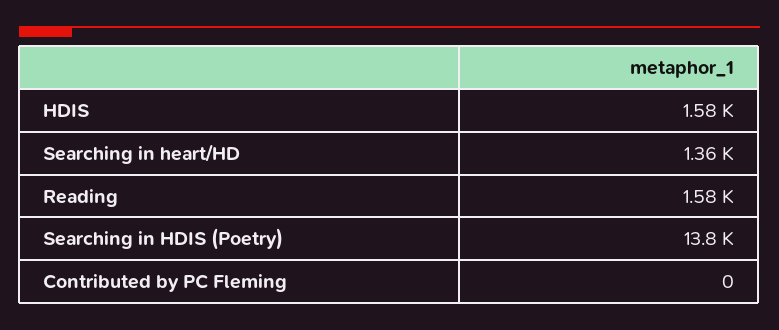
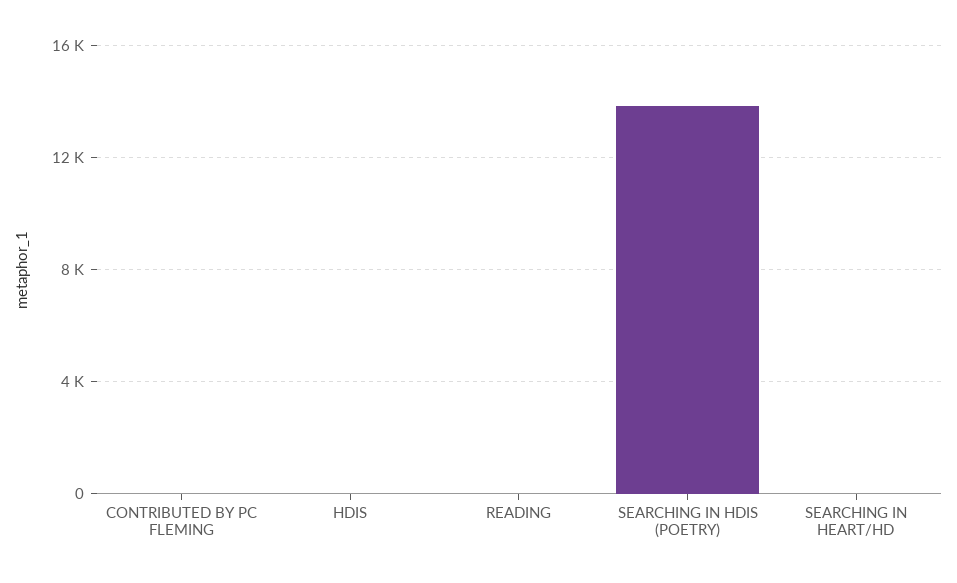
  {
-   "HDIS": 1580,
+   "HDIS": 0,
-   "Searching in heart/HD": 1360,
+   "Searching in heart/HD": 0,
-   "Reading": 1580,
+   "Reading": 0,
    "Searching in HDIS (Poetry)": 13800,
    "Contributed by PC Fleming": 0
  }

